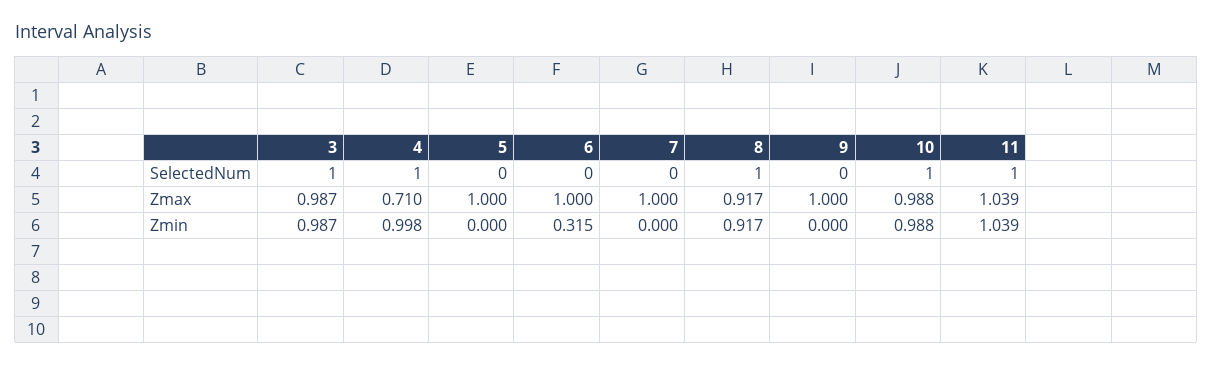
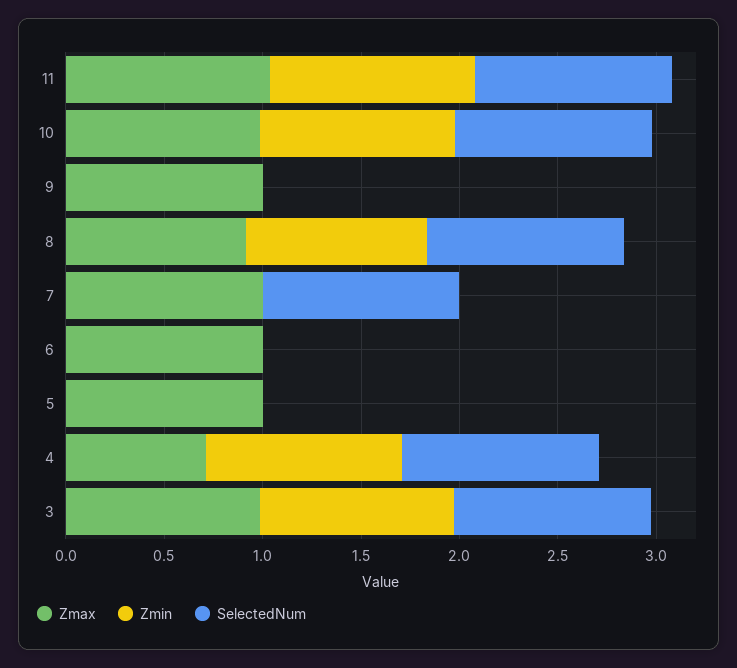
  {
    "SelectedNum": {
      "3": 1,
      "4": 1,
      "5": 0,
      "6": 0,
-     "7": 0,
+     "7": 1,
      "8": 1,
      "9": 0,
      "10": 1,
      "11": 1
    },
    "Zmax": {
      "3": 0.987,
      "4": 0.71,
      "5": 1,
      "6": 1,
      "7": 1,
      "8": 0.917,
      "9": 1,
      "10": 0.988,
      "11": 1.039
    },
    "Zmin": {
      "3": 0.987,
      "4": 0.998,
      "5": 0,
-     "6": 0.315,
+     "6": 0,
      "7": 0,
      "8": 0.917,
      "9": 0,
      "10": 0.988,
      "11": 1.039
    }
  }

